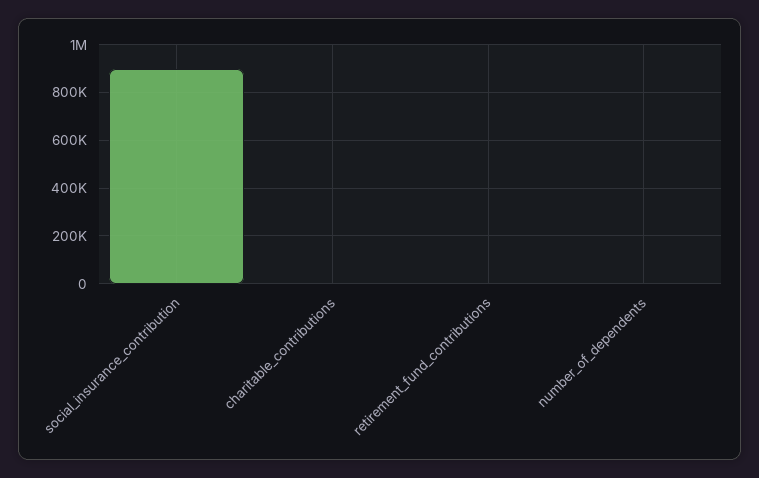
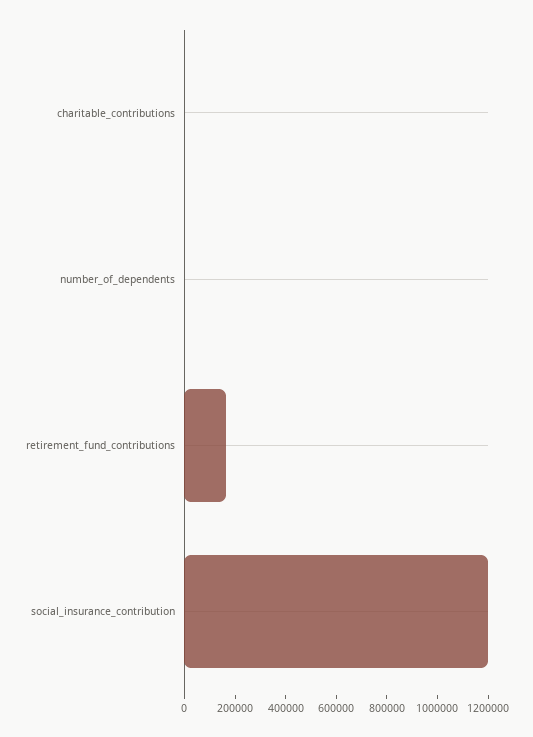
  {
-   "social_insurance_contribution": 900000,
+   "social_insurance_contribution": 1200000,
    "charitable_contributions": 0,
-   "retirement_fund_contributions": 0,
+   "retirement_fund_contributions": 150000,
    "number_of_dependents": 0
  }

